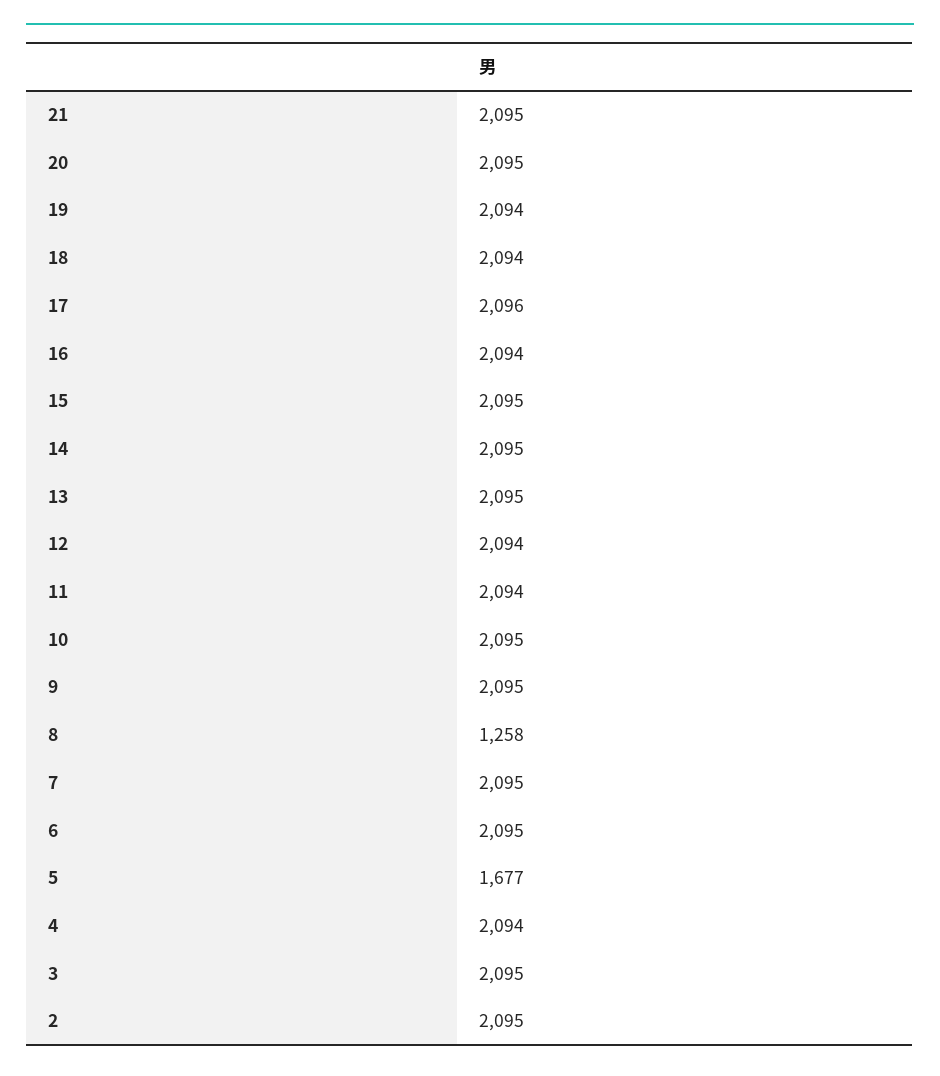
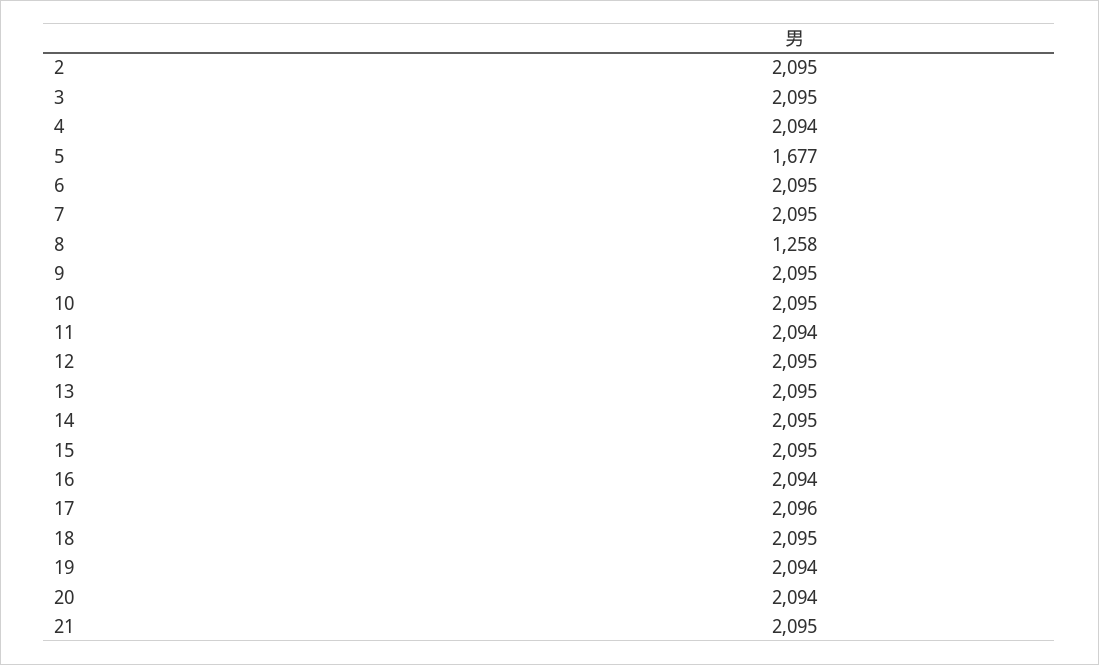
  {
    "21": 2095,
-   "20": 2095,
+   "20": 2094,
    "19": 2094,
-   "18": 2094,
+   "18": 2095,
    "17": 2096,
    "16": 2094,
    "15": 2095,
    "14": 2095,
    "13": 2095,
-   "12": 2094,
+   "12": 2095,
    "11": 2094,
    "10": 2095,
    "9": 2095,
    "8": 1258,
    "7": 2095,
    "6": 2095,
    "5": 1677,
    "4": 2094,
    "3": 2095,
    "2": 2095
  }

